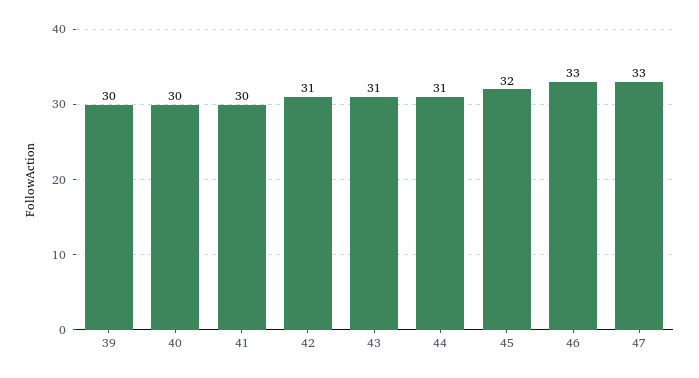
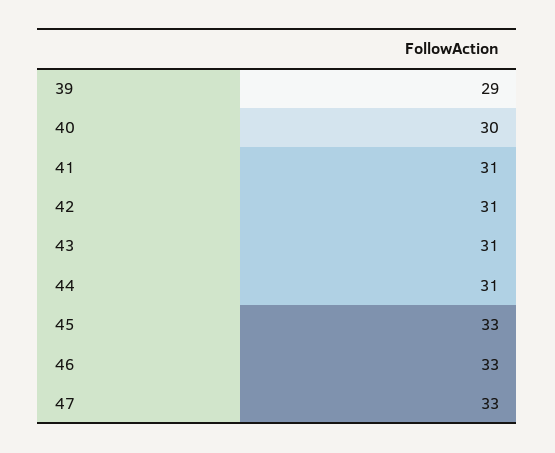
  {
-   "39": 30,
+   "39": 29,
    "40": 30,
-   "41": 30,
+   "41": 31,
    "42": 31,
    "43": 31,
    "44": 31,
-   "45": 32,
+   "45": 33,
    "46": 33,
    "47": 33
  }

